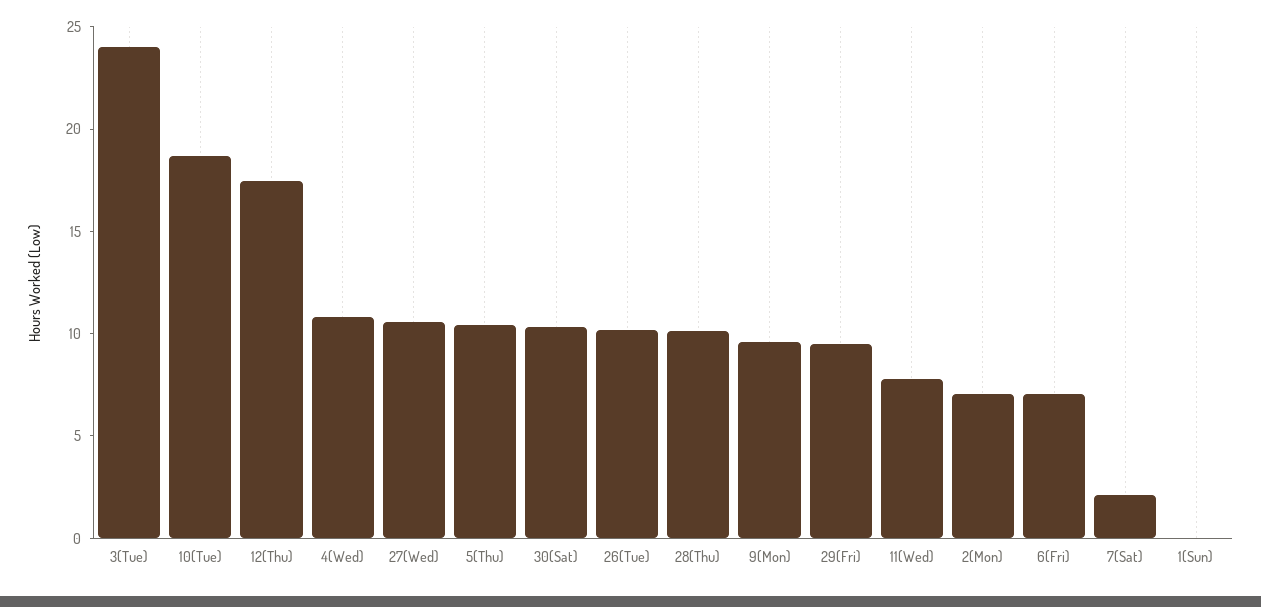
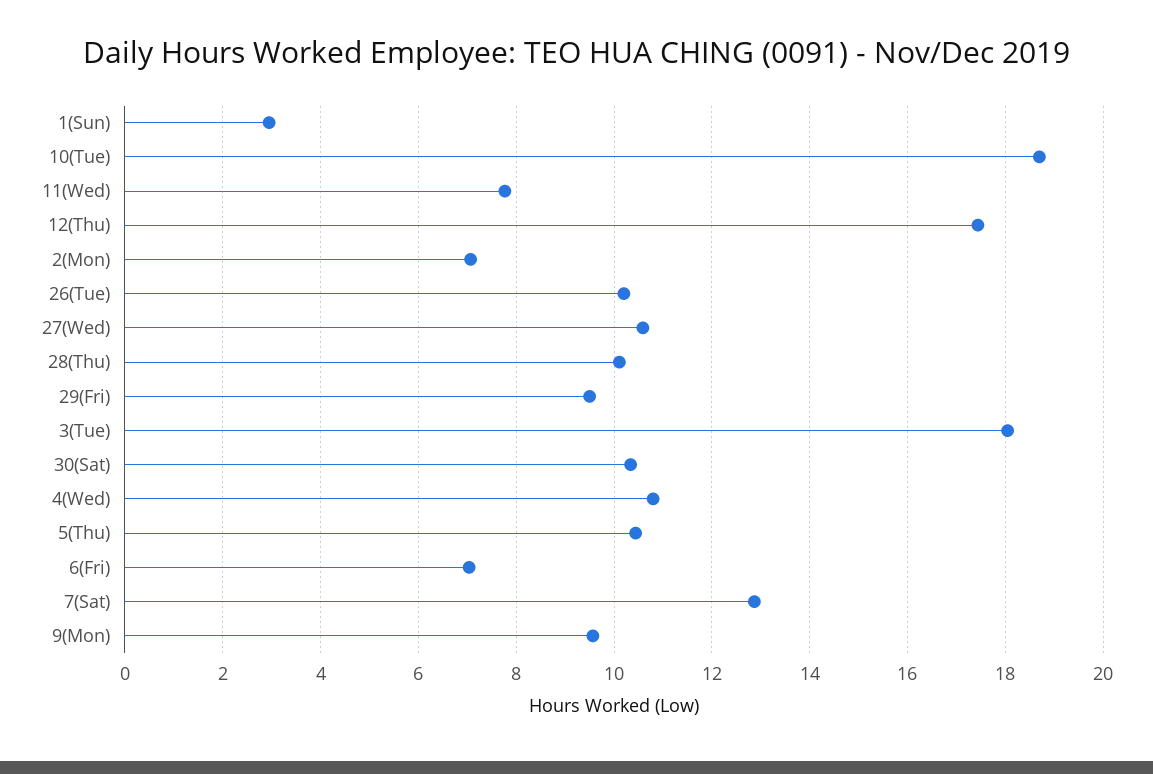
  {
-   "3(Tue)": 24,
+   "3(Tue)": 18,
    "10(Tue)": 18.8,
    "12(Thu)": 17.4,
    "4(Wed)": 10.8,
    "27(Wed)": 10.6,
    "5(Thu)": 10.4,
    "30(Sat)": 10.4,
    "26(Tue)": 10.2,
    "28(Thu)": 10.2,
    "9(Mon)": 9.6,
    "29(Fri)": 9.6,
    "11(Wed)": 7.8,
    "2(Mon)": 7,
    "6(Fri)": 7,
-   "7(Sat)": 2,
+   "7(Sat)": 12.8,
-   "1(Sun)": 0
+   "1(Sun)": 3
  }

